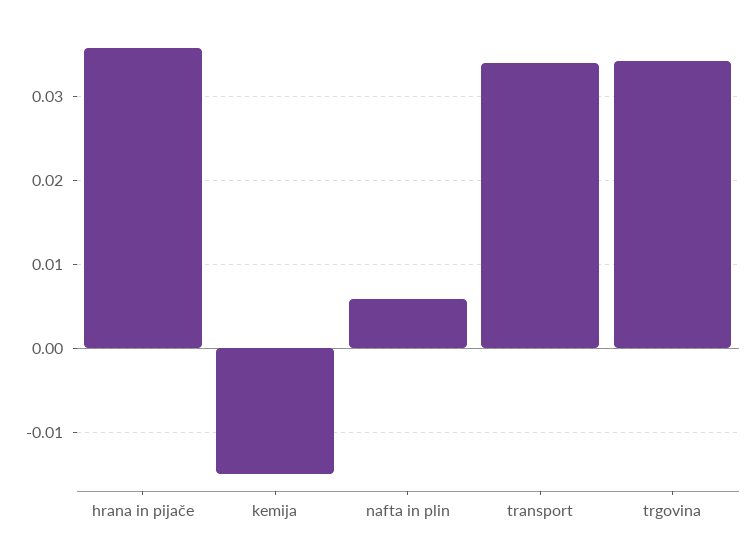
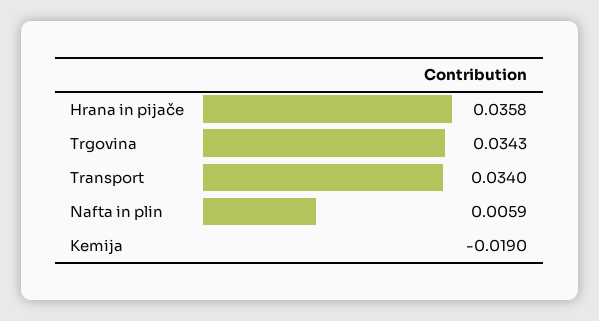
  {
    "hrana in pijače": 0.0358,
-   "kemija": -0.015,
+   "kemija": -0.019,
    "nafta in plin": 0.0059,
    "transport": 0.034,
    "trgovina": 0.0343
  }

